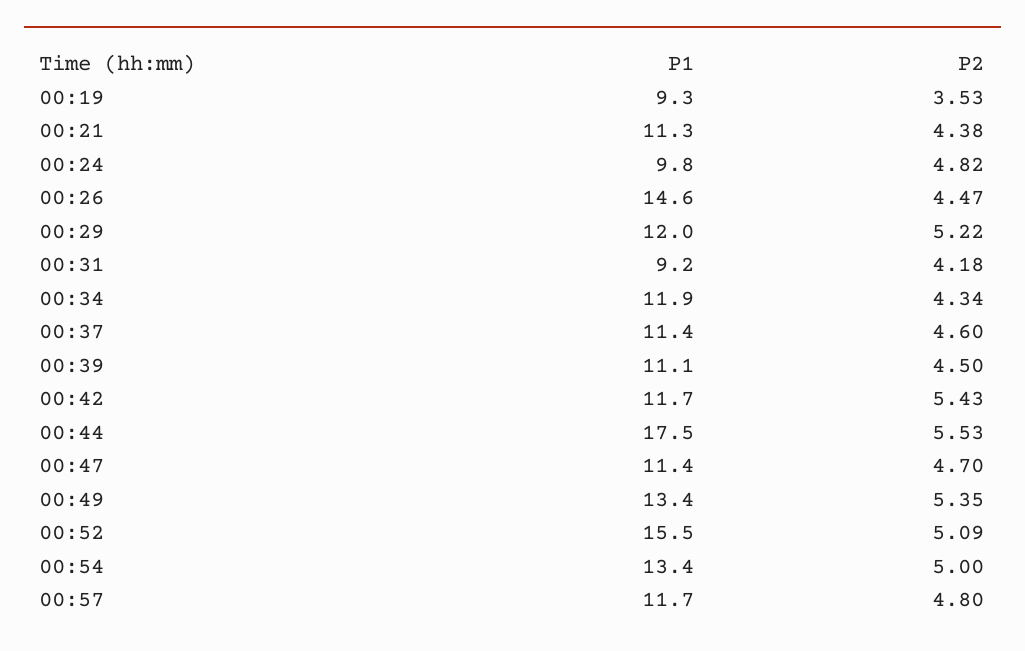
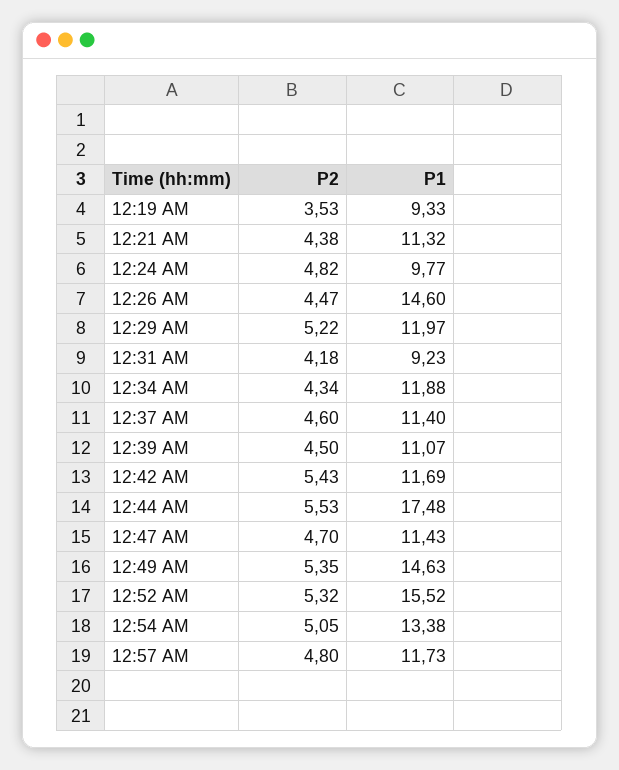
  {
    "P1": {
      "00:19": 9.33,
      "00:21": 11.32,
      "00:24": 9.77,
      "00:26": 14.6,
      "00:29": 11.97,
      "00:31": 9.23,
      "00:34": 11.88,
      "00:37": 11.4,
      "00:39": 11.07,
      "00:42": 11.69,
      "00:44": 17.48,
      "00:47": 11.43,
-     "00:49": 13.4,
+     "00:49": 14.63,
      "00:52": 15.52,
      "00:54": 13.38,
      "00:57": 11.73
    },
    "P2": {
      "00:19": 3.53,
      "00:21": 4.38,
      "00:24": 4.82,
      "00:26": 4.47,
      "00:29": 5.22,
      "00:31": 4.18,
      "00:34": 4.34,
      "00:37": 4.6,
      "00:39": 4.5,
      "00:42": 5.43,
      "00:44": 5.53,
      "00:47": 4.7,
      "00:49": 5.35,
-     "00:52": 5.09,
+     "00:52": 5.32,
-     "00:54": 5,
+     "00:54": 5.05,
      "00:57": 4.8
    }
  }

